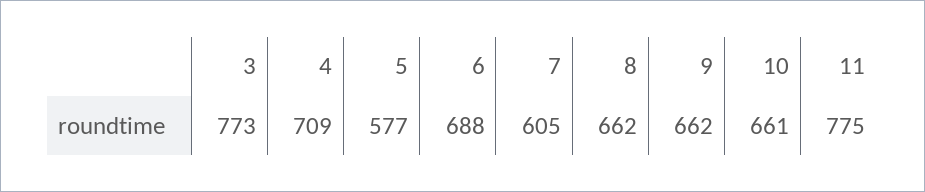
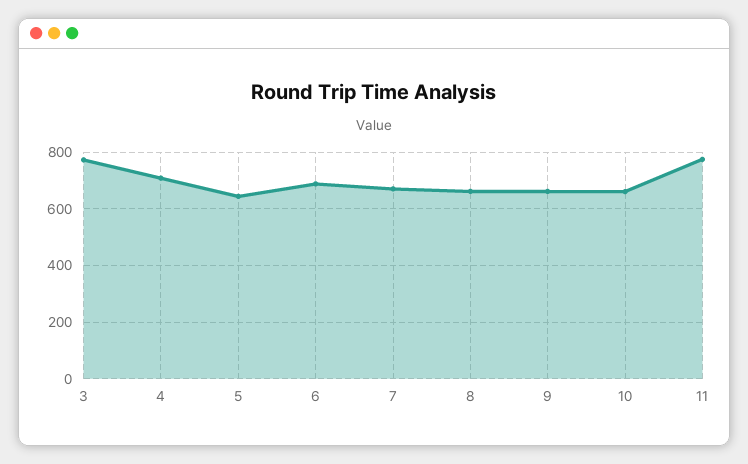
  {
    "3": 773,
    "4": 709,
-   "5": 577,
+   "5": 650,
    "6": 688,
-   "7": 605,
+   "7": 675,
    "8": 662,
    "9": 662,
    "10": 661,
    "11": 775
  }

